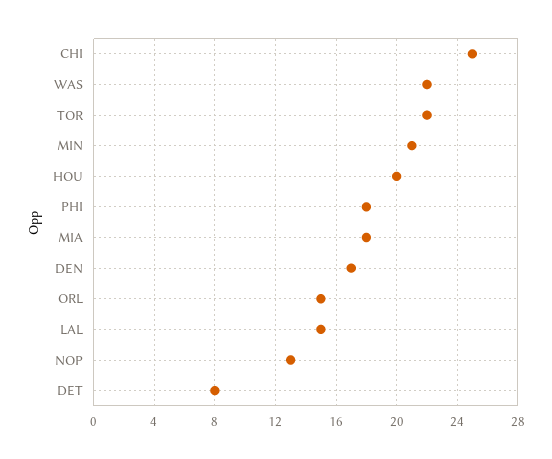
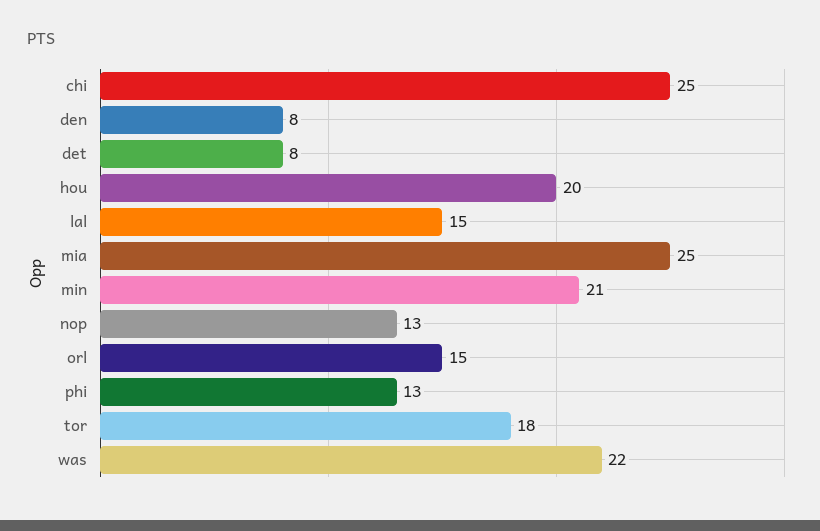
  {
    "CHI": 25,
    "WAS": 22,
-   "TOR": 22,
+   "TOR": 18,
    "MIN": 21,
    "HOU": 20,
-   "PHI": 18,
+   "PHI": 13,
-   "MIA": 18,
+   "MIA": 25,
-   "DEN": 17,
+   "DEN": 8,
    "ORL": 15,
    "LAL": 15,
    "NOP": 13,
    "DET": 8
  }

